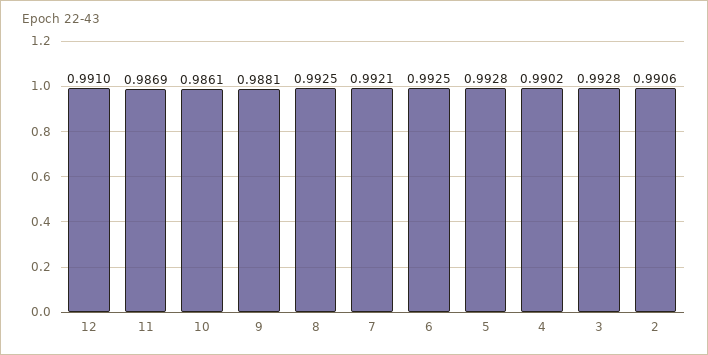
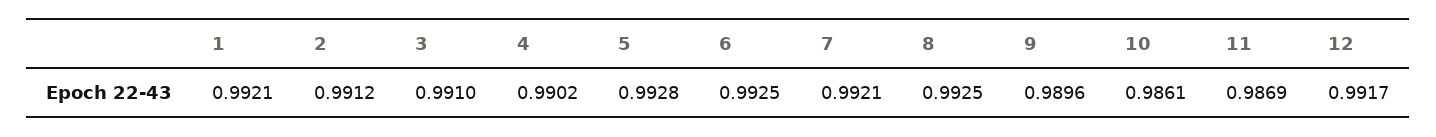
  {
-   "12": 0.991,
+   "12": 0.9917,
    "11": 0.9869,
    "10": 0.9861,
-   "9": 0.9881,
+   "9": 0.9896,
    "8": 0.9925,
    "7": 0.9921,
    "6": 0.9925,
    "5": 0.9928,
    "4": 0.9902,
-   "3": 0.9928,
+   "3": 0.991,
-   "2": 0.9906
+   "2": 0.9912,
+   "1": 0.9921
  }

